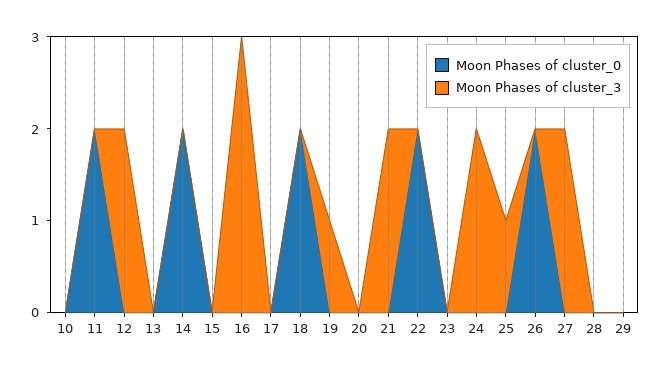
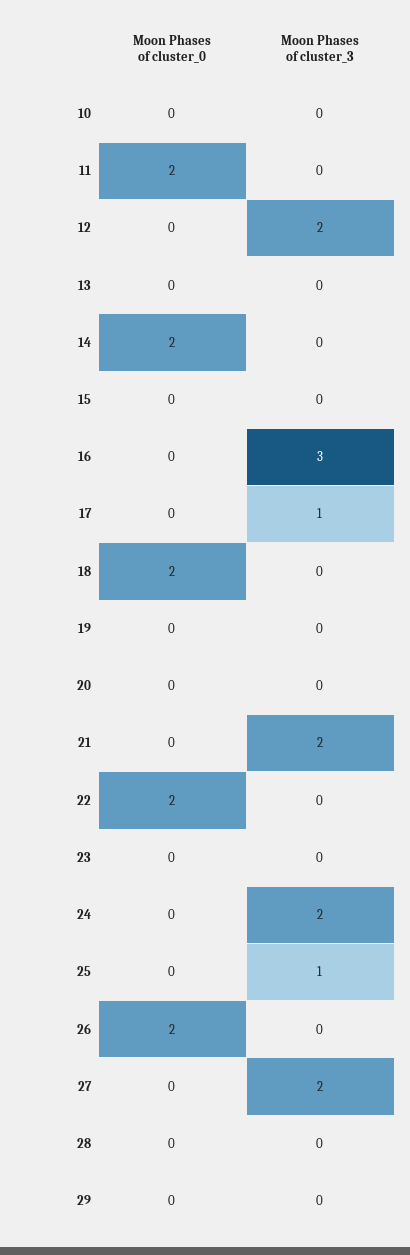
  {
    "Moon Phases of cluster_0": {
      "10": 0,
      "11": 2,
      "12": 0,
      "13": 0,
      "14": 2,
      "15": 0,
      "16": 0,
      "17": 0,
      "18": 2,
      "19": 0,
      "20": 0,
      "21": 0,
      "22": 2,
      "23": 0,
      "24": 0,
      "25": 0,
      "26": 2,
      "27": 0,
      "28": 0,
      "29": 0
    },
    "Moon Phases of cluster_3": {
      "10": 0,
      "11": 0,
      "12": 2,
      "13": 0,
      "14": 0,
      "15": 0,
      "16": 3,
-     "17": 0,
+     "17": 1,
      "18": 0,
-     "19": 1,
+     "19": 0,
      "20": 0,
      "21": 2,
      "22": 0,
      "23": 0,
      "24": 2,
      "25": 1,
      "26": 0,
      "27": 2,
      "28": 0,
      "29": 0
    }
  }

